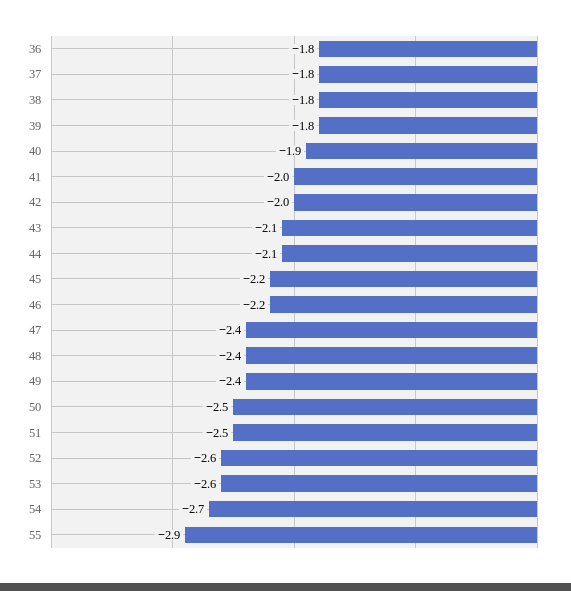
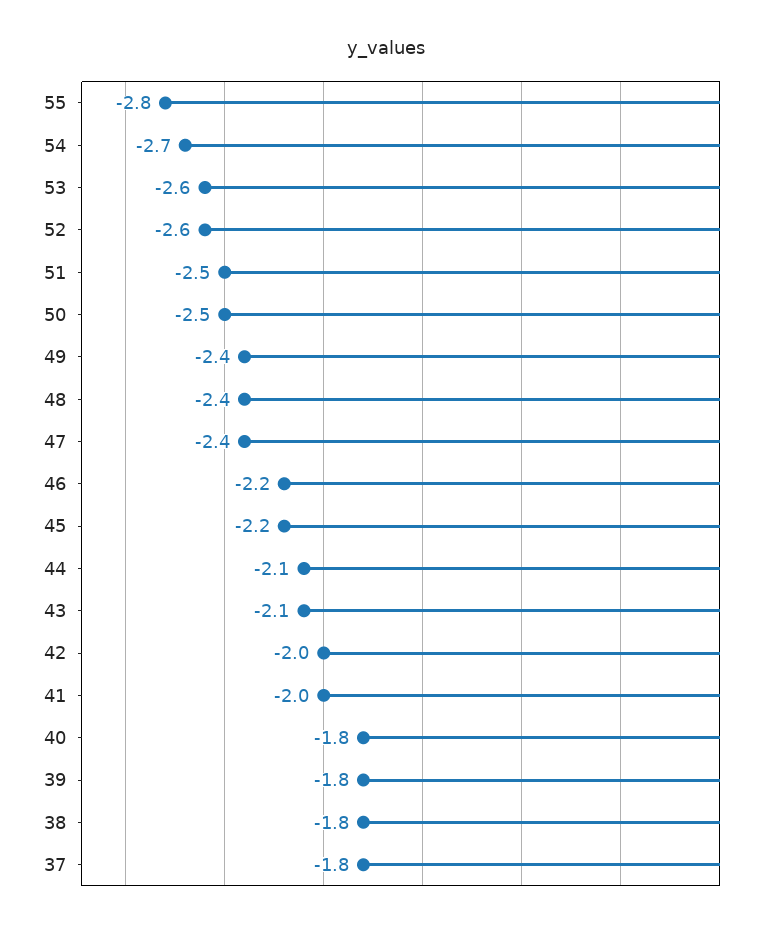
  {
-   "36": -1.8,
    "37": -1.8,
    "38": -1.8,
    "39": -1.8,
-   "40": -1.9,
+   "40": -1.8,
    "41": -2,
    "42": -2,
    "43": -2.1,
    "44": -2.1,
    "45": -2.2,
    "46": -2.2,
    "47": -2.4,
    "48": -2.4,
    "49": -2.4,
    "50": -2.5,
    "51": -2.5,
    "52": -2.6,
    "53": -2.6,
    "54": -2.7,
-   "55": -2.9
+   "55": -2.8
  }

